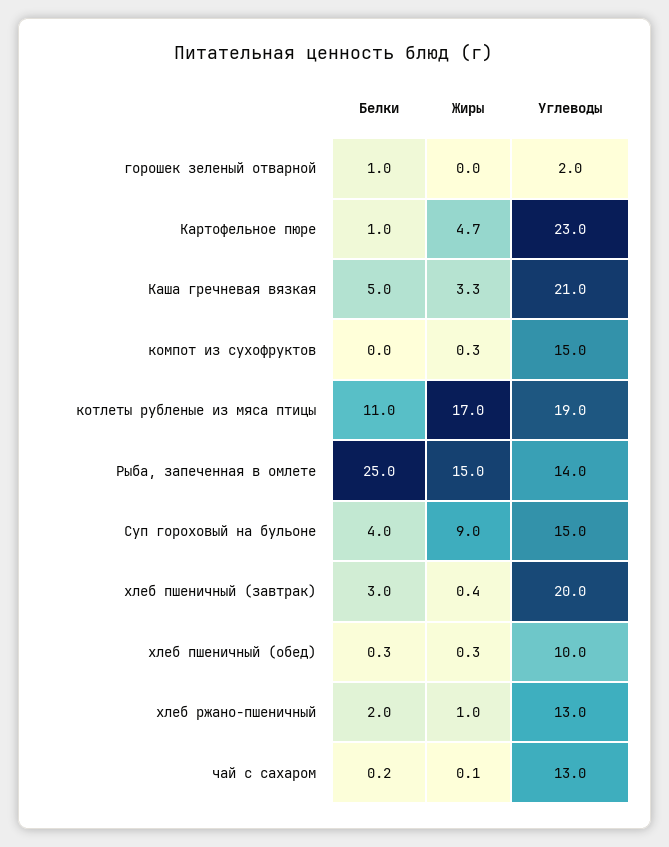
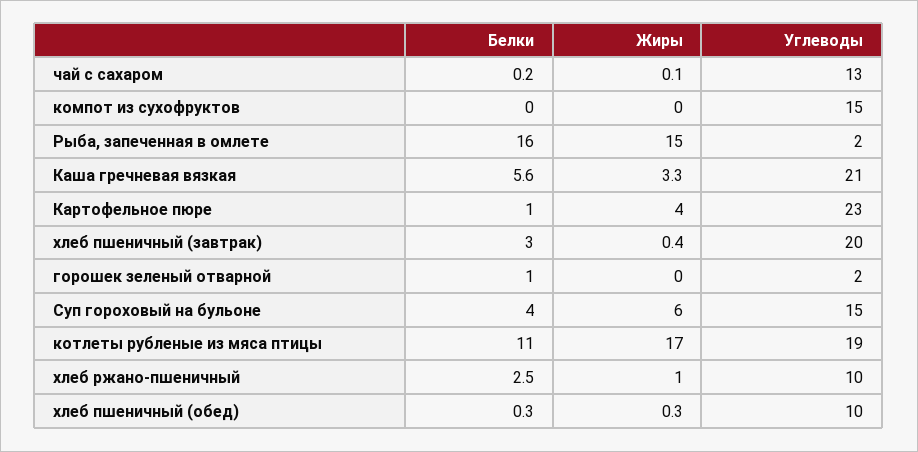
  {
    "Белки": {
      "горошек зеленый отварной": 1,
      "Картофельное пюре": 1,
-     "Каша гречневая вязкая": 5,
+     "Каша гречневая вязкая": 5.6,
      "компот из сухофруктов": 0,
      "котлеты рубленые из мяса птицы": 11,
-     "Рыба, запеченная в омлете": 25,
+     "Рыба, запеченная в омлете": 16,
      "Суп гороховый на бульоне": 4,
      "хлеб пшеничный (завтрак)": 3,
      "хлеб пшеничный (обед)": 0.3,
-     "хлеб ржано-пшеничный": 2,
+     "хлеб ржано-пшеничный": 2.5,
      "чай с сахаром": 0.2
    },
    "Жиры": {
      "горошек зеленый отварной": 0,
-     "Картофельное пюре": 4.7,
+     "Картофельное пюре": 4,
      "Каша гречневая вязкая": 3.3,
-     "компот из сухофруктов": 0.3,
+     "компот из сухофруктов": 0,
      "котлеты рубленые из мяса птицы": 17,
      "Рыба, запеченная в омлете": 15,
-     "Суп гороховый на бульоне": 9,
+     "Суп гороховый на бульоне": 6,
      "хлеб пшеничный (завтрак)": 0.4,
      "хлеб пшеничный (обед)": 0.3,
      "хлеб ржано-пшеничный": 1,
      "чай с сахаром": 0.1
    },
    "Углеводы": {
      "горошек зеленый отварной": 2,
      "Картофельное пюре": 23,
      "Каша гречневая вязкая": 21,
      "компот из сухофруктов": 15,
      "котлеты рубленые из мяса птицы": 19,
-     "Рыба, запеченная в омлете": 14,
+     "Рыба, запеченная в омлете": 2,
      "Суп гороховый на бульоне": 15,
      "хлеб пшеничный (завтрак)": 20,
      "хлеб пшеничный (обед)": 10,
-     "хлеб ржано-пшеничный": 13,
+     "хлеб ржано-пшеничный": 10,
      "чай с сахаром": 13
    }
  }

